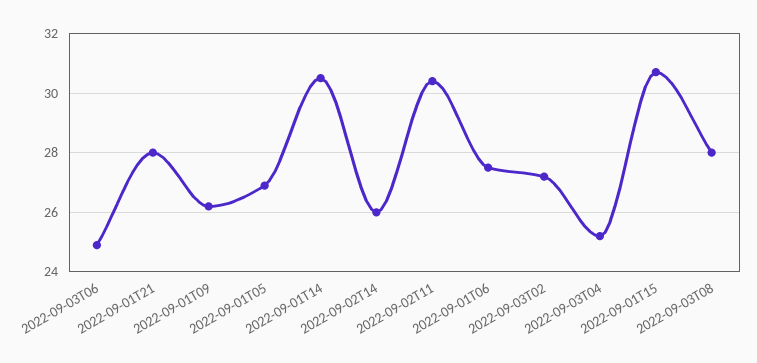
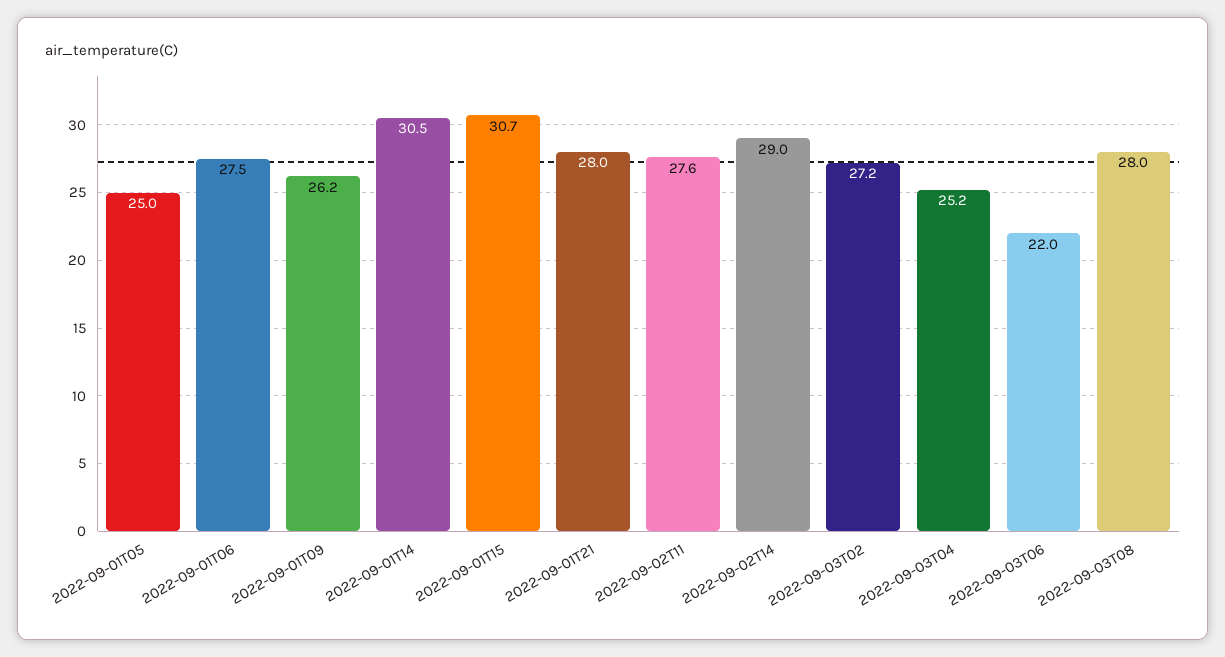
  {
-   "2022-09-03T06": 25,
+   "2022-09-03T06": 22,
    "2022-09-01T21": 28,
    "2022-09-01T09": 26.2,
-   "2022-09-01T05": 27,
+   "2022-09-01T05": 25,
    "2022-09-01T14": 30.5,
-   "2022-09-02T14": 26,
+   "2022-09-02T14": 29,
-   "2022-09-02T11": 30.5,
+   "2022-09-02T11": 27.6,
    "2022-09-01T06": 27.5,
    "2022-09-03T02": 27.2,
    "2022-09-03T04": 25.2,
    "2022-09-01T15": 30.7,
    "2022-09-03T08": 28
  }

